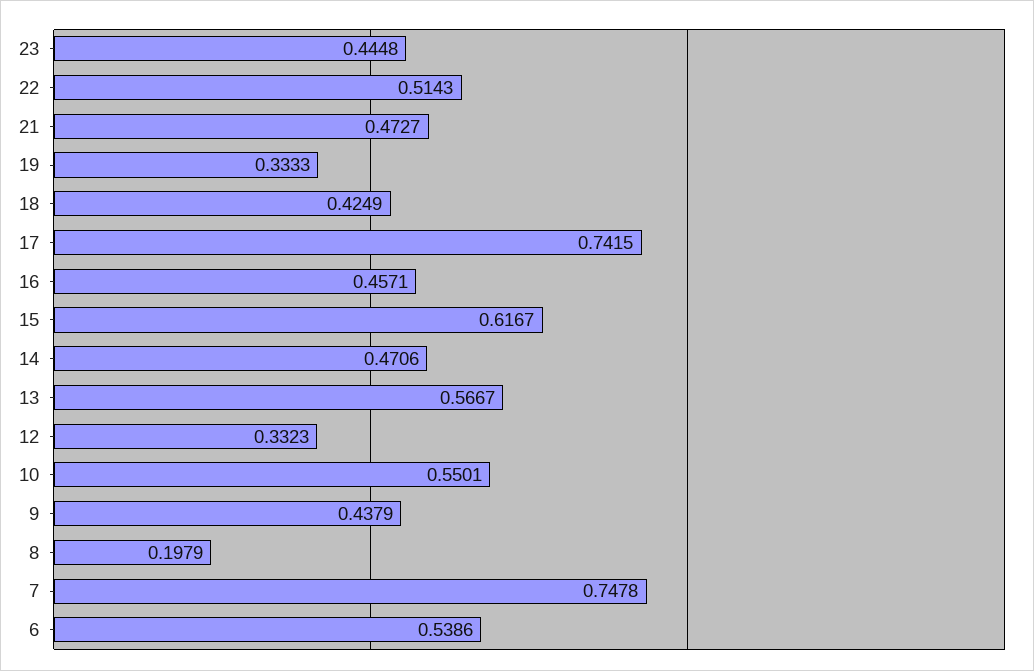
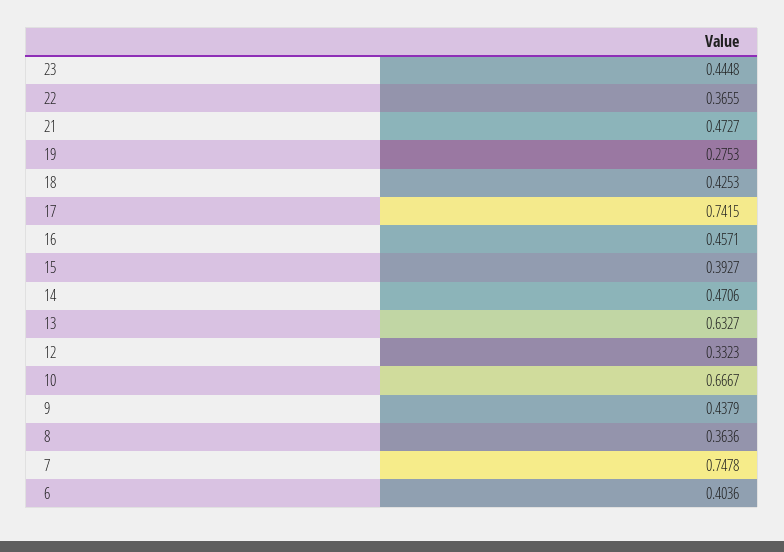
  {
    "23": 0.4448,
-   "22": 0.5143,
+   "22": 0.3655,
    "21": 0.4727,
-   "19": 0.3333,
+   "19": 0.2753,
-   "18": 0.4249,
+   "18": 0.4253,
    "17": 0.7415,
    "16": 0.4571,
-   "15": 0.6167,
+   "15": 0.3927,
    "14": 0.4706,
-   "13": 0.5667,
+   "13": 0.6327,
    "12": 0.3323,
-   "10": 0.5501,
+   "10": 0.6667,
    "9": 0.4379,
-   "8": 0.1979,
+   "8": 0.3636,
    "7": 0.7478,
-   "6": 0.5386
+   "6": 0.4036
  }

